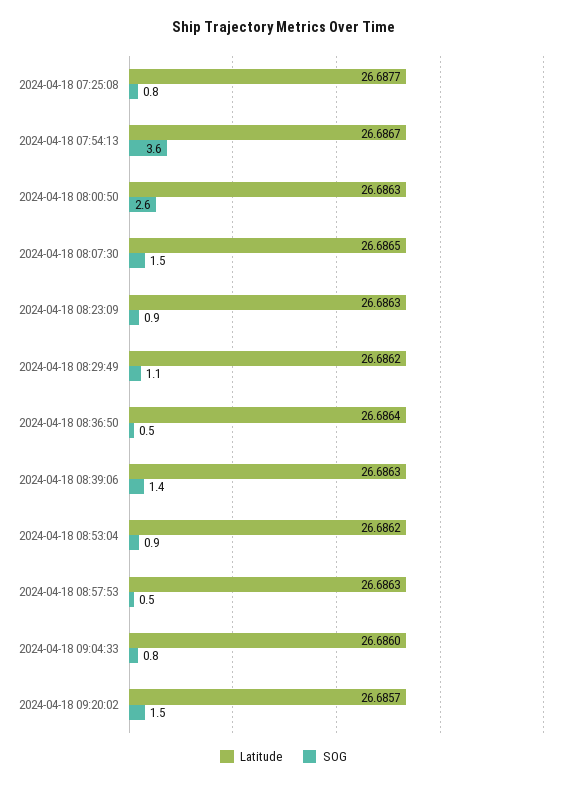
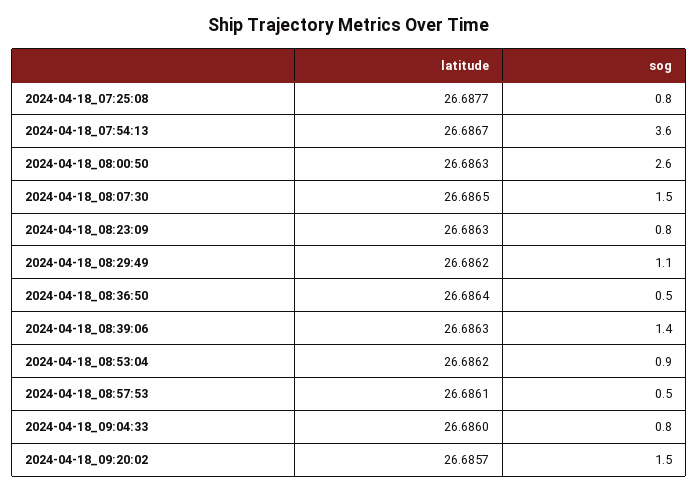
  {
    "Latitude": {
      "2024-04-18 07:25:08": 26.6877,
      "2024-04-18 07:54:13": 26.6867,
      "2024-04-18 08:00:50": 26.6863,
      "2024-04-18 08:07:30": 26.6865,
      "2024-04-18 08:23:09": 26.6863,
      "2024-04-18 08:29:49": 26.6862,
      "2024-04-18 08:36:50": 26.6864,
      "2024-04-18 08:39:06": 26.6863,
      "2024-04-18 08:53:04": 26.6862,
-     "2024-04-18 08:57:53": 26.6863,
+     "2024-04-18 08:57:53": 26.6861,
      "2024-04-18 09:04:33": 26.686,
      "2024-04-18 09:20:02": 26.6857
    },
    "SOG": {
      "2024-04-18 07:25:08": 0.8,
      "2024-04-18 07:54:13": 3.6,
      "2024-04-18 08:00:50": 2.6,
      "2024-04-18 08:07:30": 1.5,
-     "2024-04-18 08:23:09": 0.9,
+     "2024-04-18 08:23:09": 0.8,
      "2024-04-18 08:29:49": 1.1,
      "2024-04-18 08:36:50": 0.5,
      "2024-04-18 08:39:06": 1.4,
      "2024-04-18 08:53:04": 0.9,
      "2024-04-18 08:57:53": 0.5,
      "2024-04-18 09:04:33": 0.8,
      "2024-04-18 09:20:02": 1.5
    }
  }

